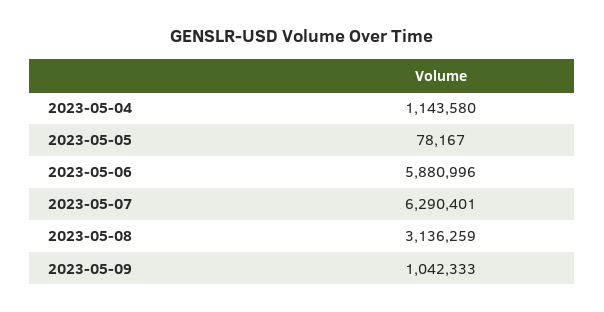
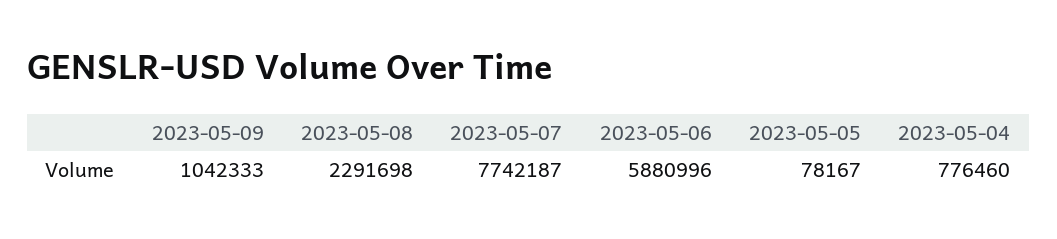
  {
-   "2023-05-04": 1143580,
+   "2023-05-04": 776460,
    "2023-05-05": 78167,
    "2023-05-06": 5880996,
-   "2023-05-07": 6290401,
+   "2023-05-07": 7742187,
-   "2023-05-08": 3136259,
+   "2023-05-08": 2291698,
    "2023-05-09": 1042333
  }

